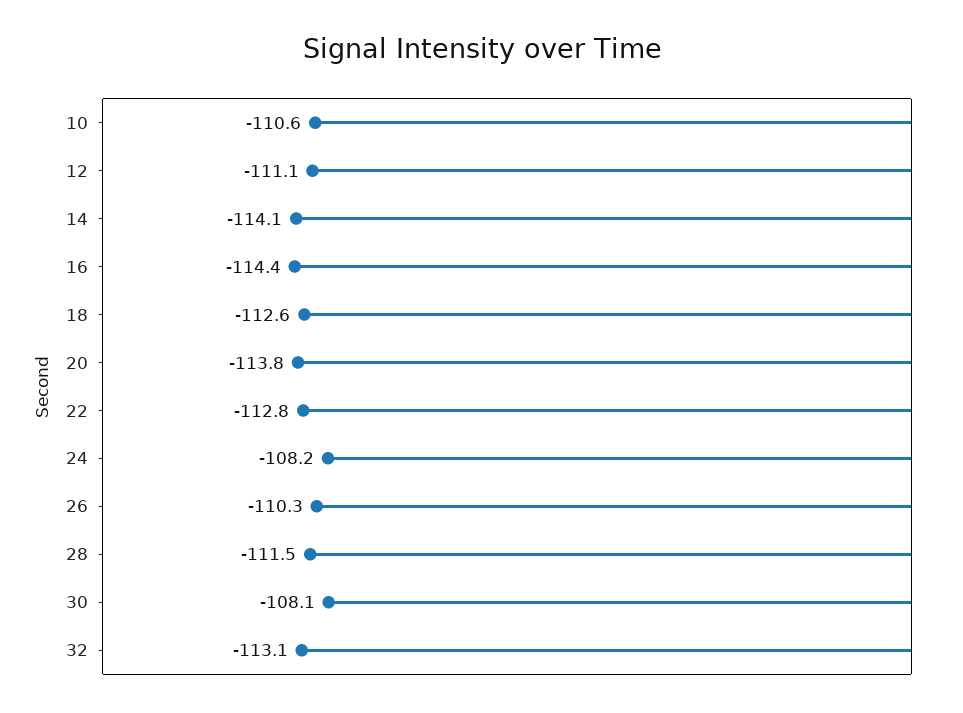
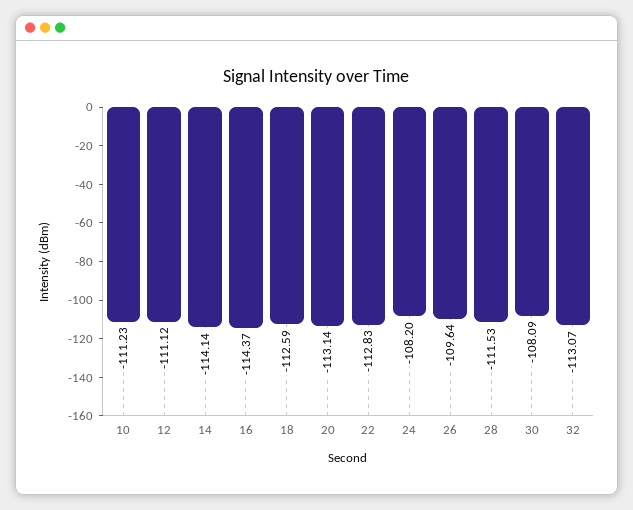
  {
-   "10": -110.6,
+   "10": -111.23,
    "12": -111.12,
    "14": -114.14,
    "16": -114.37,
    "18": -112.59,
-   "20": -113.8,
+   "20": -113.14,
    "22": -112.83,
    "24": -108.2,
-   "26": -110.3,
+   "26": -109.64,
    "28": -111.53,
    "30": -108.09,
    "32": -113.07
  }

